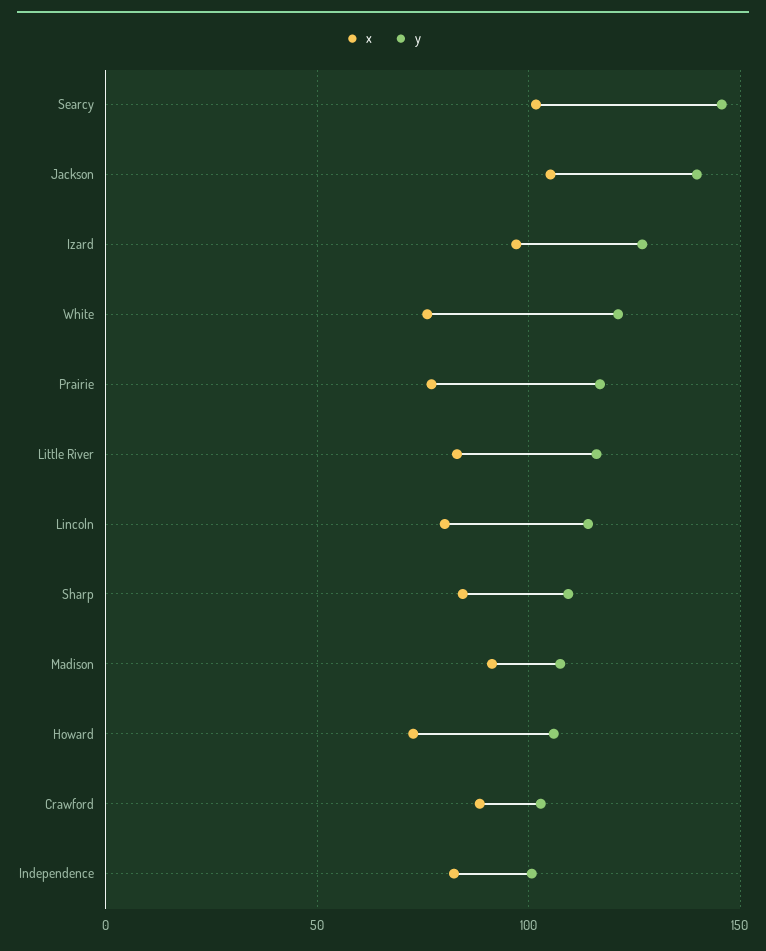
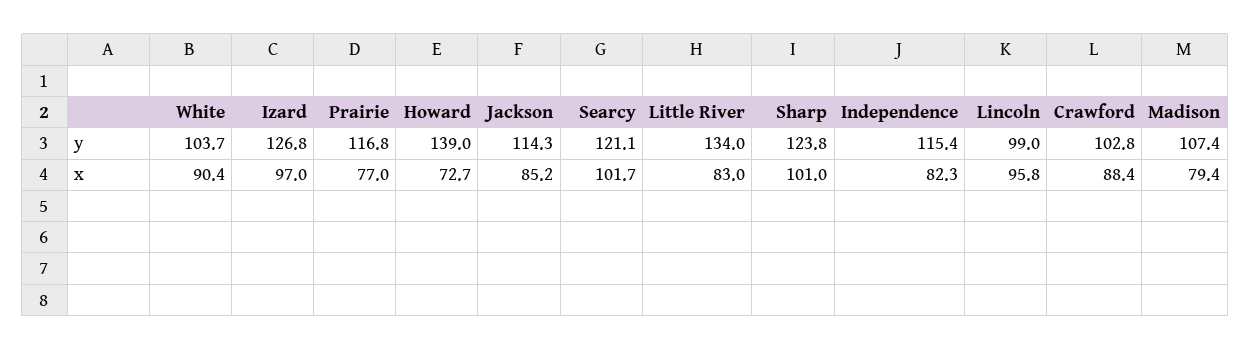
  {
    "x": {
      "Searcy": 101.7,
-     "Jackson": 105,
+     "Jackson": 85.2,
      "Izard": 97,
-     "White": 75,
+     "White": 90.4,
      "Prairie": 77,
      "Little River": 83,
-     "Lincoln": 80,
+     "Lincoln": 95.8,
-     "Sharp": 85,
+     "Sharp": 101,
-     "Madison": 90,
+     "Madison": 79.4,
      "Howard": 72.7,
      "Crawford": 88.4,
      "Independence": 82.3
    },
    "y": {
-     "Searcy": 145,
+     "Searcy": 121.1,
-     "Jackson": 140,
+     "Jackson": 114.3,
      "Izard": 126.8,
-     "White": 120,
+     "White": 103.7,
      "Prairie": 116.8,
-     "Little River": 115,
+     "Little River": 134,
-     "Lincoln": 115,
+     "Lincoln": 99,
-     "Sharp": 110,
+     "Sharp": 123.8,
      "Madison": 107.4,
-     "Howard": 105,
+     "Howard": 139,
      "Crawford": 102.8,
-     "Independence": 100
+     "Independence": 115.4
    }
  }

